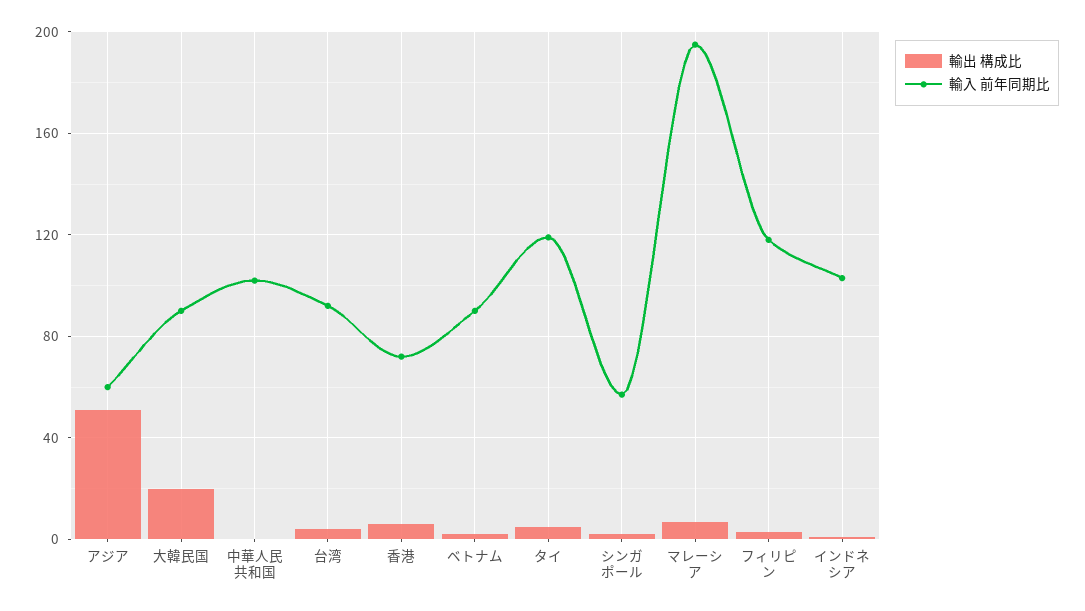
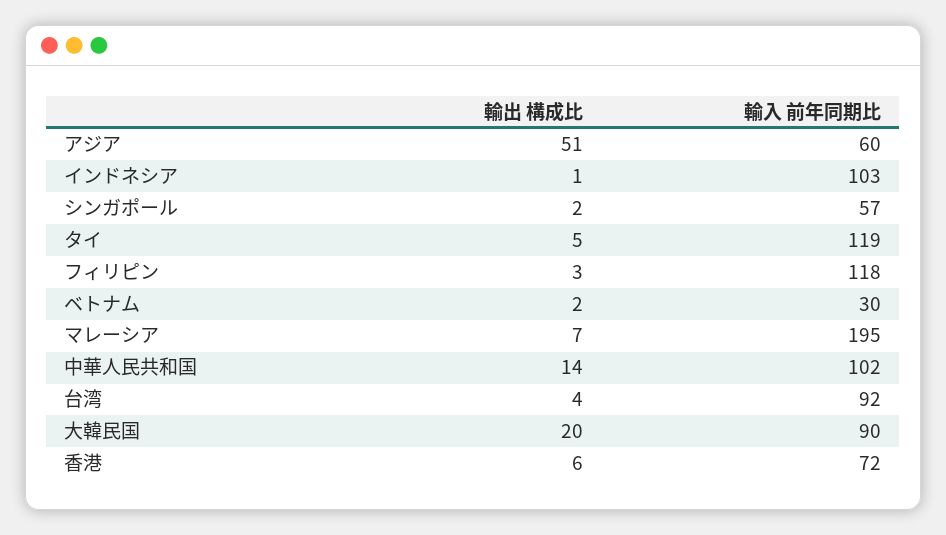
  {
    "輸出 構成比": {
      "アジア": 51,
      "大韓民国": 20,
-     "中華人民共和国": 0,
+     "中華人民共和国": 14,
      "台湾": 4,
      "香港": 6,
      "ベトナム": 2,
      "タイ": 5,
      "シンガポール": 2,
      "マレーシア": 7,
      "フィリピン": 3,
      "インドネシア": 1
    },
    "輸入 前年同期比": {
      "アジア": 60,
      "大韓民国": 90,
      "中華人民共和国": 102,
      "台湾": 92,
      "香港": 72,
-     "ベトナム": 90,
+     "ベトナム": 30,
      "タイ": 119,
      "シンガポール": 57,
      "マレーシア": 195,
      "フィリピン": 118,
      "インドネシア": 103
    }
  }

